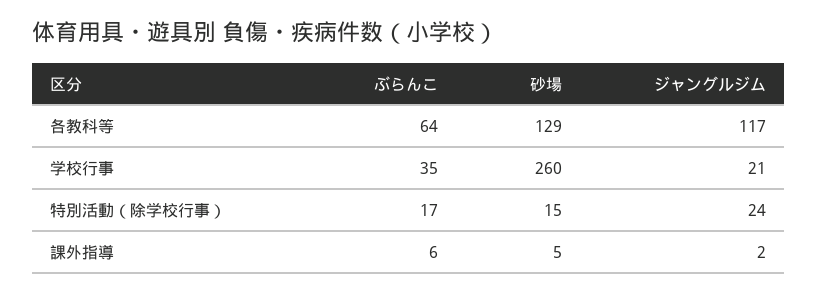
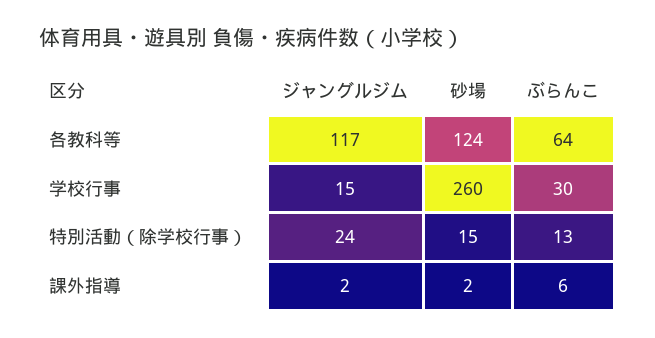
  {
    "ぶらんこ": {
      "各教科等": 64,
-     "学校行事": 35,
+     "学校行事": 30,
-     "特別活動（除学校行事）": 17,
+     "特別活動（除学校行事）": 13,
      "課外指導": 6
    },
    "砂場": {
-     "各教科等": 129,
+     "各教科等": 124,
      "学校行事": 260,
      "特別活動（除学校行事）": 15,
-     "課外指導": 5
+     "課外指導": 2
    },
    "ジャングルジム": {
      "各教科等": 117,
-     "学校行事": 21,
+     "学校行事": 15,
      "特別活動（除学校行事）": 24,
      "課外指導": 2
    }
  }

